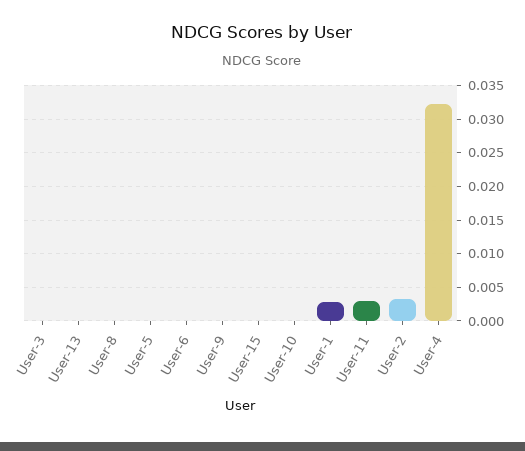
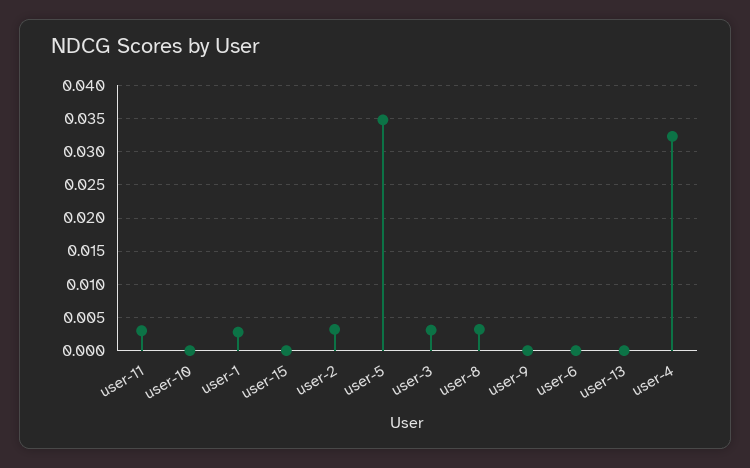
  {
-   "User-3": 0,
+   "User-3": 0.003,
    "User-13": 0,
-   "User-8": 0,
+   "User-8": 0.003,
-   "User-5": 0,
+   "User-5": 0.035,
    "User-6": 0,
    "User-9": 0,
    "User-15": 0,
    "User-10": 0,
    "User-1": 0.003,
    "User-11": 0.003,
    "User-2": 0.003,
    "User-4": 0.032
  }

